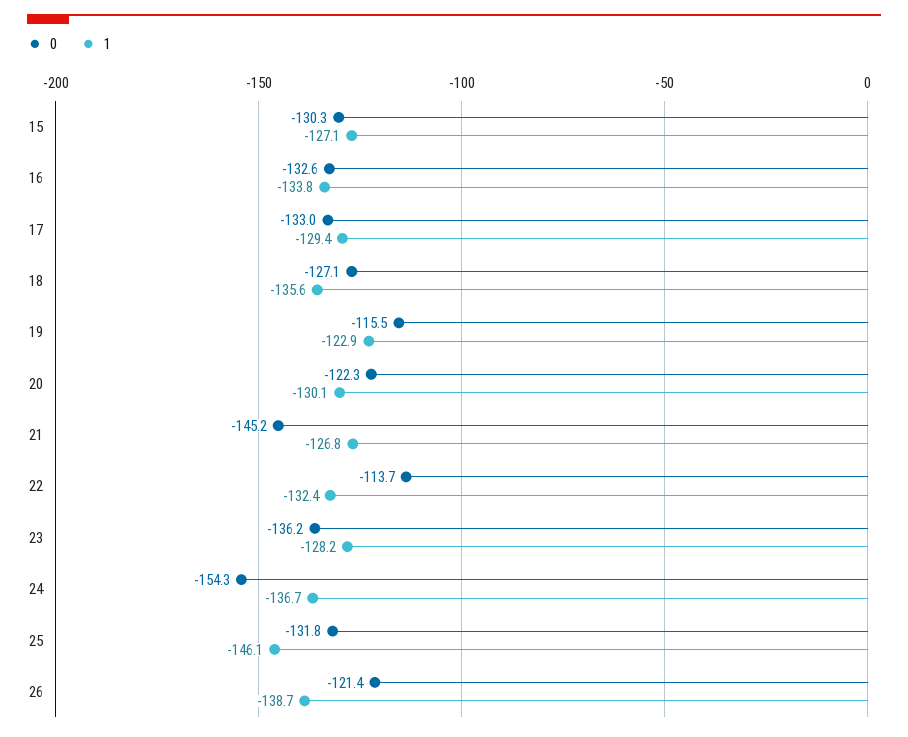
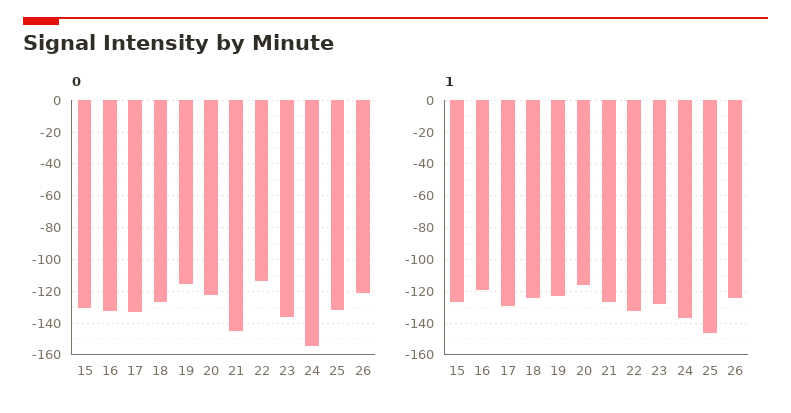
  {
    "0": {
      "15": -130.3,
      "16": -132.6,
      "17": -133,
      "18": -127.1,
      "19": -115.5,
      "20": -122.3,
      "21": -145.2,
      "22": -113.7,
      "23": -136.2,
      "24": -154.3,
      "25": -131.8,
      "26": -121.4
    },
    "1": {
      "15": -127.1,
-     "16": -133.8,
+     "16": -120,
      "17": -129.4,
-     "18": -135.6,
+     "18": -125,
      "19": -122.9,
-     "20": -130.1,
+     "20": -115,
      "21": -126.8,
      "22": -132.4,
      "23": -128.2,
      "24": -136.7,
      "25": -146.1,
-     "26": -138.7
+     "26": -125
    }
  }

